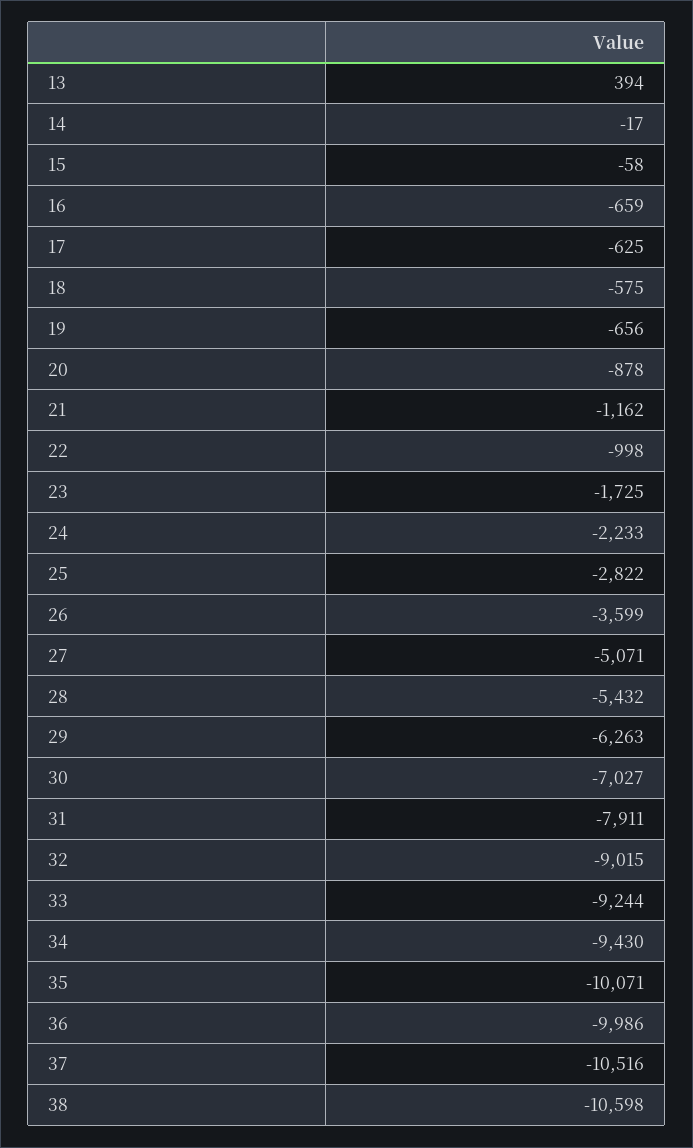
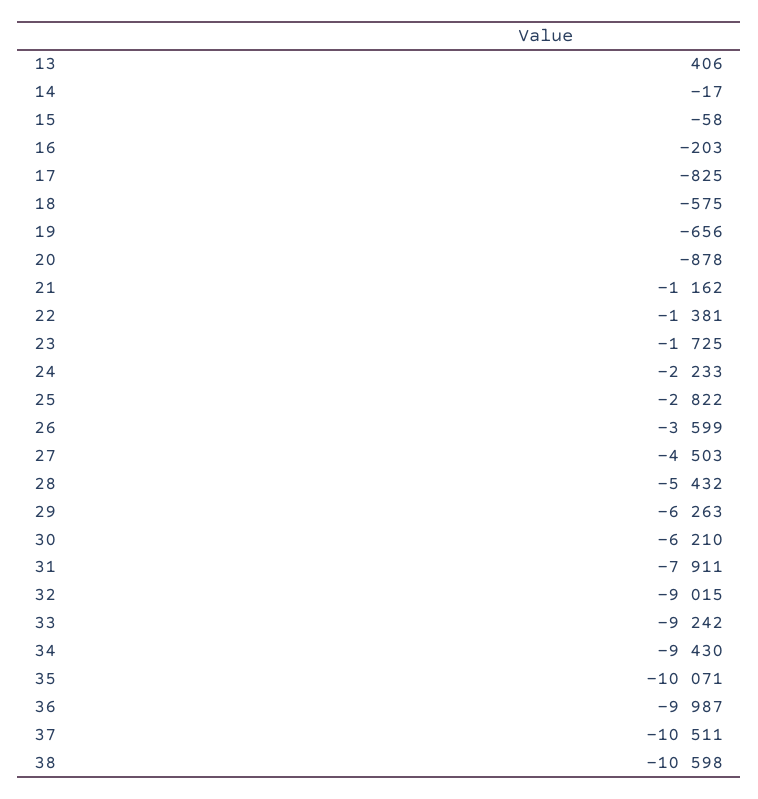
  {
-   "13": 394,
+   "13": 406,
    "14": -17,
    "15": -58,
-   "16": -659,
+   "16": -203,
-   "17": -625,
+   "17": -825,
    "18": -575,
    "19": -656,
    "20": -878,
    "21": -1162,
-   "22": -998,
+   "22": -1381,
    "23": -1725,
    "24": -2233,
    "25": -2822,
    "26": -3599,
-   "27": -5071,
+   "27": -4503,
    "28": -5432,
    "29": -6263,
-   "30": -7027,
+   "30": -6210,
    "31": -7911,
    "32": -9015,
-   "33": -9244,
+   "33": -9242,
    "34": -9430,
    "35": -10071,
-   "36": -9986,
+   "36": -9987,
-   "37": -10516,
+   "37": -10511,
    "38": -10598
  }

